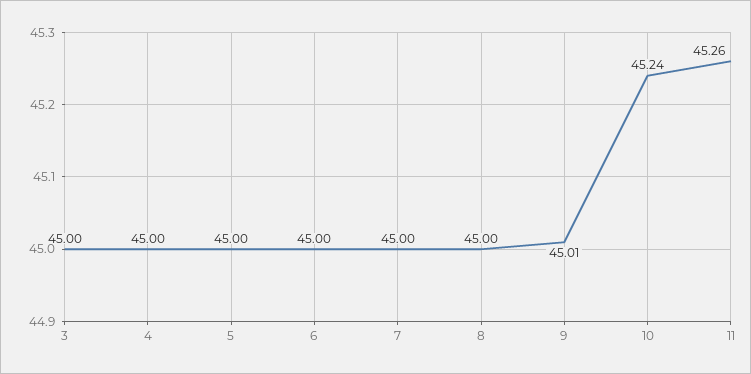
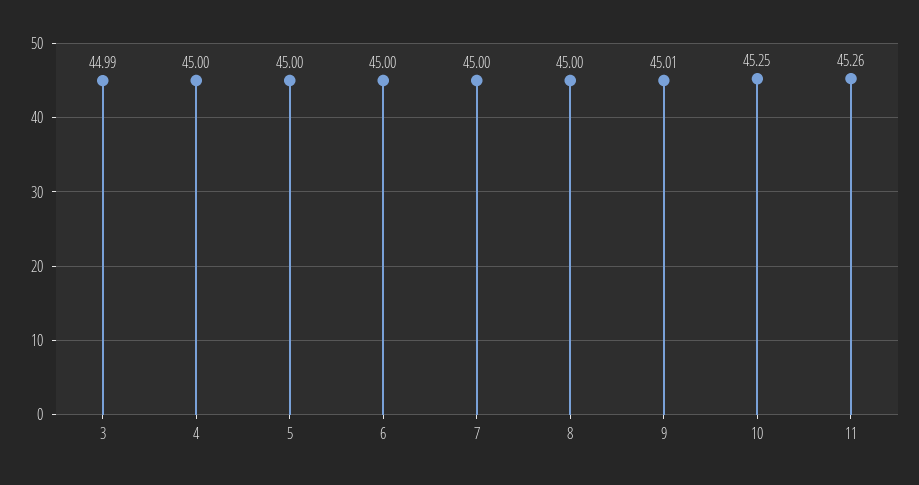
  {
-   "3": 45,
+   "3": 44.99,
    "4": 45,
    "5": 45,
    "6": 45,
    "7": 45,
    "8": 45,
    "9": 45.01,
-   "10": 45.24,
+   "10": 45.25,
    "11": 45.26
  }

